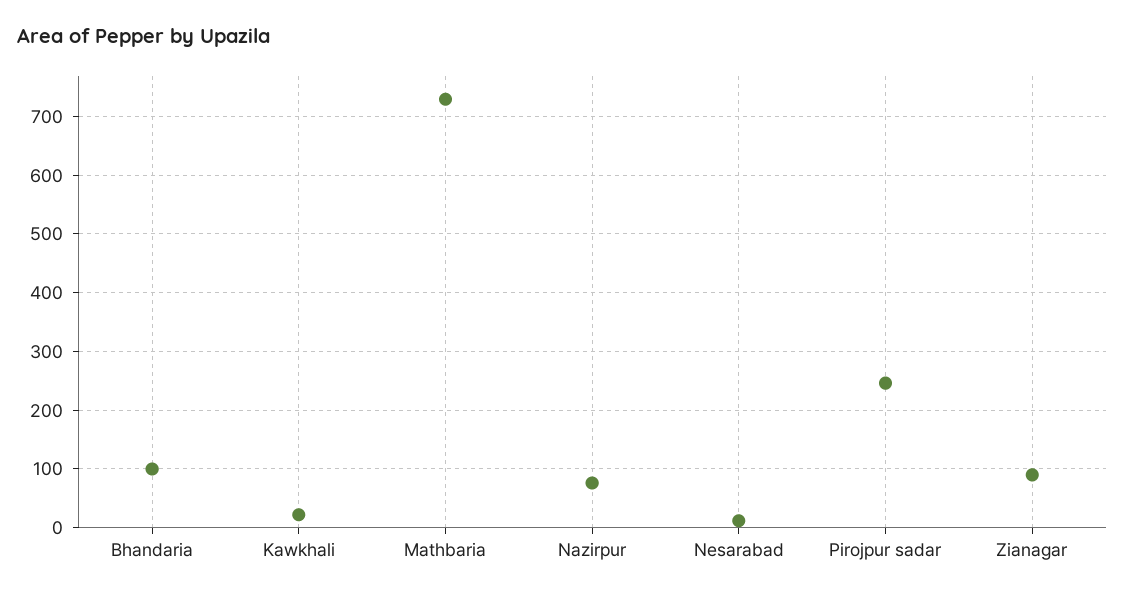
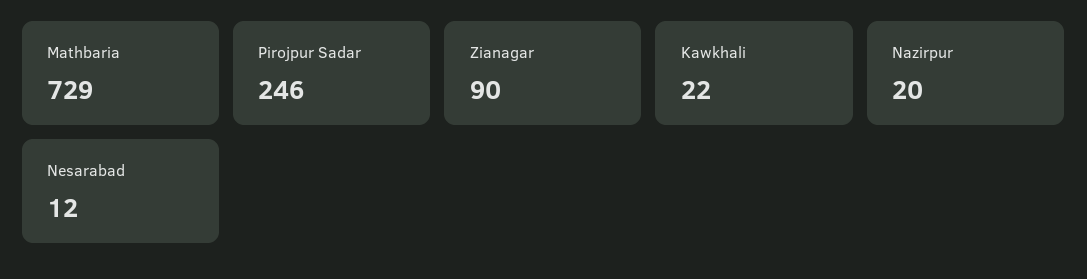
  {
-   "Bhandaria": 100,
    "Kawkhali": 22,
    "Mathbaria": 729,
-   "Nazirpur": 80,
+   "Nazirpur": 20,
    "Nesarabad": 12,
    "Pirojpur sadar": 246,
    "Zianagar": 90
  }

